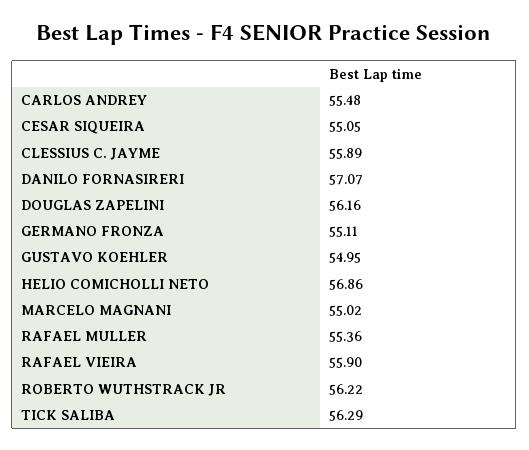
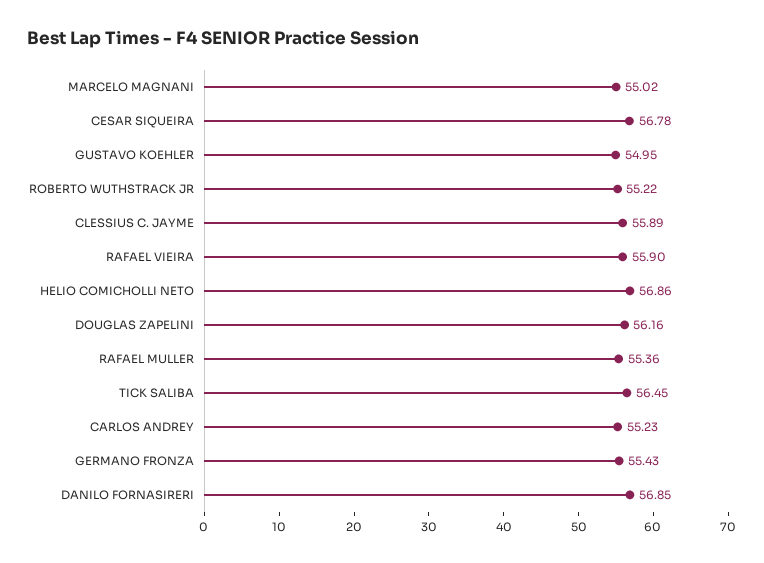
  {
-   "CARLOS ANDREY": 55.48,
+   "CARLOS ANDREY": 55.23,
-   "CESAR SIQUEIRA": 55.05,
+   "CESAR SIQUEIRA": 56.78,
    "CLESSIUS C. JAYME": 55.89,
-   "DANILO FORNASIRERI": 57.07,
+   "DANILO FORNASIRERI": 56.85,
    "DOUGLAS ZAPELINI": 56.16,
-   "GERMANO FRONZA": 55.11,
+   "GERMANO FRONZA": 55.43,
    "GUSTAVO KOEHLER": 54.95,
    "HELIO COMICHOLLI NETO": 56.86,
    "MARCELO MAGNANI": 55.02,
    "RAFAEL MULLER": 55.36,
    "RAFAEL VIEIRA": 55.9,
-   "ROBERTO WUTHSTRACK JR": 56.22,
+   "ROBERTO WUTHSTRACK JR": 55.22,
-   "TICK SALIBA": 56.29
+   "TICK SALIBA": 56.45
  }

